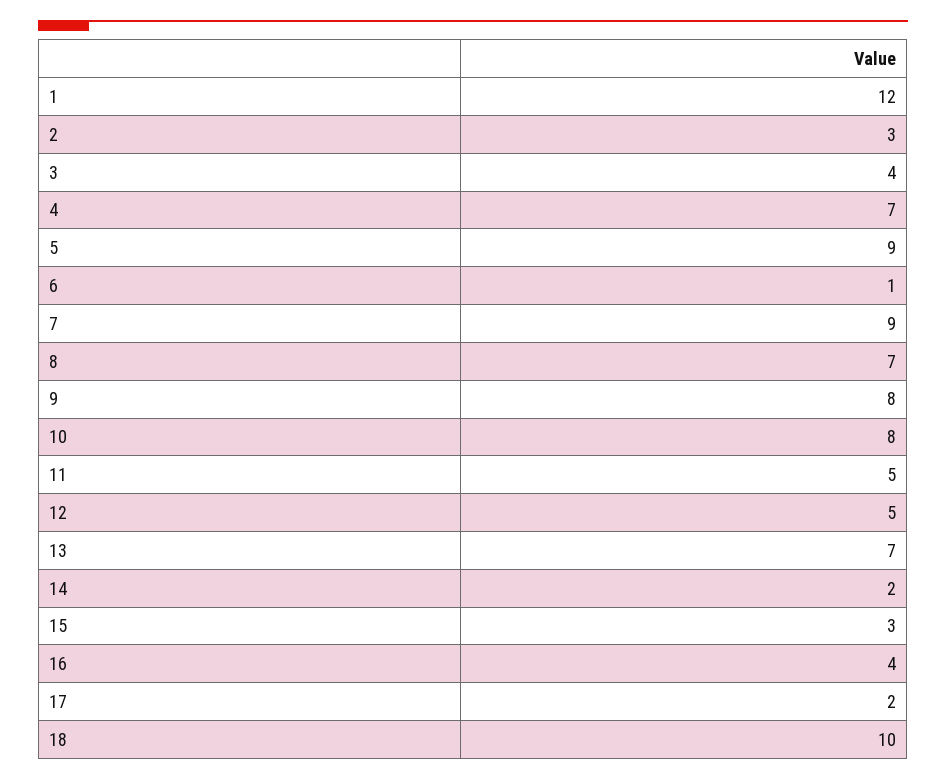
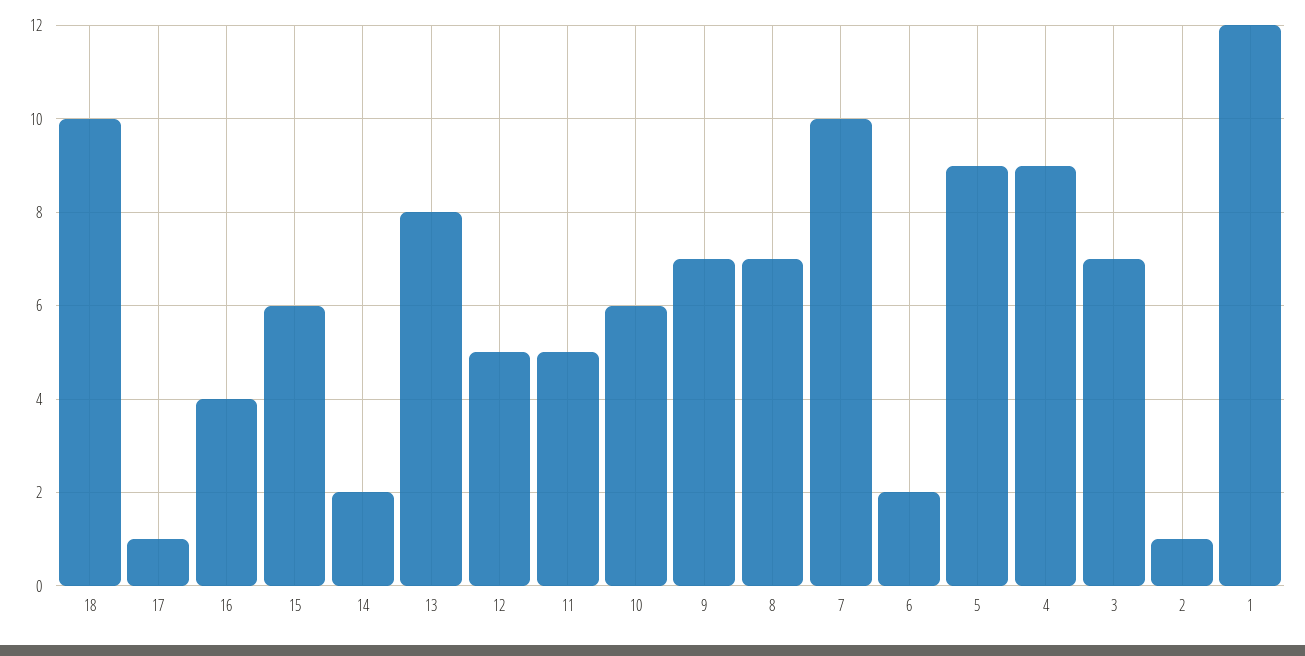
  {
    "1": 12,
-   "2": 3,
+   "2": 1,
-   "3": 4,
+   "3": 7,
-   "4": 7,
+   "4": 9,
    "5": 9,
-   "6": 1,
+   "6": 2,
-   "7": 9,
+   "7": 10,
    "8": 7,
-   "9": 8,
+   "9": 7,
-   "10": 8,
+   "10": 6,
    "11": 5,
    "12": 5,
-   "13": 7,
+   "13": 8,
    "14": 2,
-   "15": 3,
+   "15": 6,
    "16": 4,
-   "17": 2,
+   "17": 1,
    "18": 10
  }

